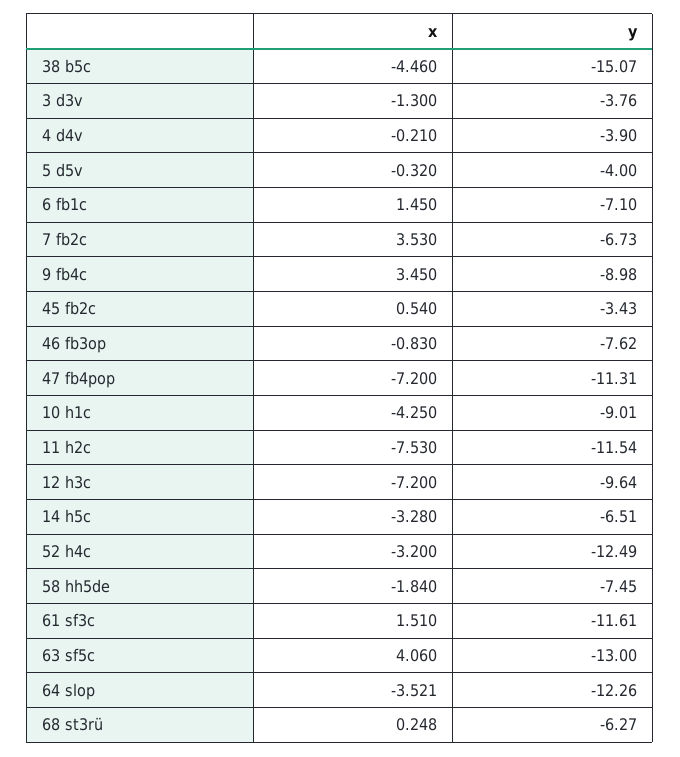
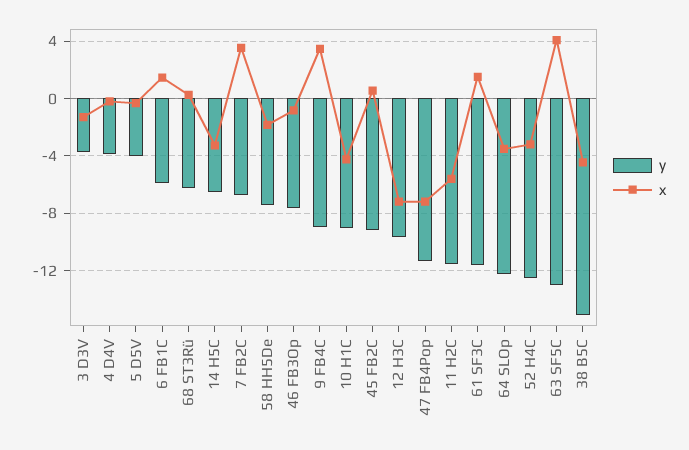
  {
    "x": {
      "38 b5c": -4.46,
      "3 d3v": -1.3,
      "4 d4v": -0.21,
      "5 d5v": -0.32,
      "6 fb1c": 1.45,
      "7 fb2c": 3.53,
      "9 fb4c": 3.45,
      "45 fb2c": 0.54,
      "46 fb3op": -0.83,
      "47 fb4pop": -7.2,
      "10 h1c": -4.25,
-     "11 h2c": -7.53,
+     "11 h2c": -5.5,
      "12 h3c": -7.2,
      "14 h5c": -3.28,
      "52 h4c": -3.2,
      "58 hh5de": -1.84,
      "61 sf3c": 1.51,
      "63 sf5c": 4.06,
      "64 slop": -3.521,
      "68 st3rü": 0.248
    },
    "y": {
      "38 b5c": -15.07,
      "3 d3v": -3.76,
      "4 d4v": -3.9,
      "5 d5v": -4,
-     "6 fb1c": -7.1,
+     "6 fb1c": -6,
      "7 fb2c": -6.73,
      "9 fb4c": -8.98,
-     "45 fb2c": -3.43,
+     "45 fb2c": -9,
      "46 fb3op": -7.62,
      "47 fb4pop": -11.31,
      "10 h1c": -9.01,
      "11 h2c": -11.54,
      "12 h3c": -9.64,
      "14 h5c": -6.51,
      "52 h4c": -12.49,
      "58 hh5de": -7.45,
      "61 sf3c": -11.61,
      "63 sf5c": -13,
      "64 slop": -12.26,
      "68 st3rü": -6.27
    }
  }

